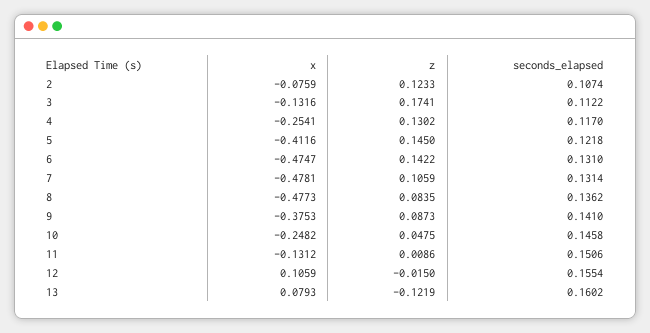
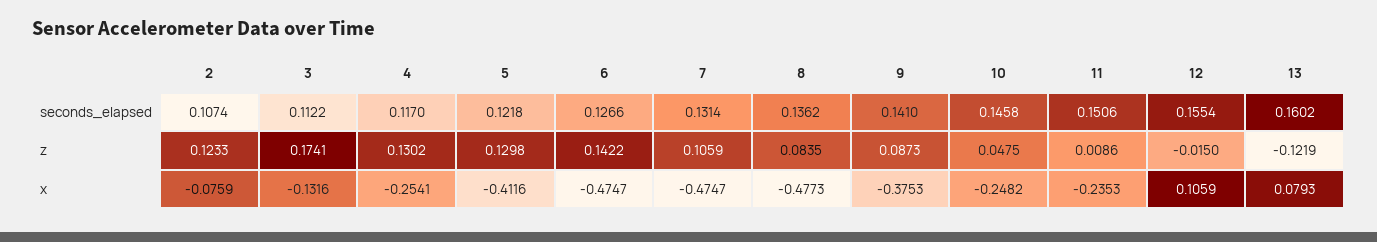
  {
    "x": {
      "2": -0.0759,
      "3": -0.1316,
      "4": -0.2541,
      "5": -0.4116,
      "6": -0.4747,
-     "7": -0.4781,
+     "7": -0.4747,
      "8": -0.4773,
      "9": -0.3753,
      "10": -0.2482,
-     "11": -0.1312,
+     "11": -0.2353,
      "12": 0.1059,
      "13": 0.0793
    },
    "z": {
      "2": 0.1233,
      "3": 0.1741,
      "4": 0.1302,
-     "5": 0.145,
+     "5": 0.1298,
      "6": 0.1422,
      "7": 0.1059,
      "8": 0.0835,
      "9": 0.0873,
      "10": 0.0475,
      "11": 0.0086,
      "12": -0.015,
      "13": -0.1219
    },
    "seconds_elapsed": {
      "2": 0.1074,
      "3": 0.1122,
      "4": 0.117,
      "5": 0.1218,
-     "6": 0.131,
+     "6": 0.1266,
      "7": 0.1314,
      "8": 0.1362,
      "9": 0.141,
      "10": 0.1458,
      "11": 0.1506,
      "12": 0.1554,
      "13": 0.1602
    }
  }

